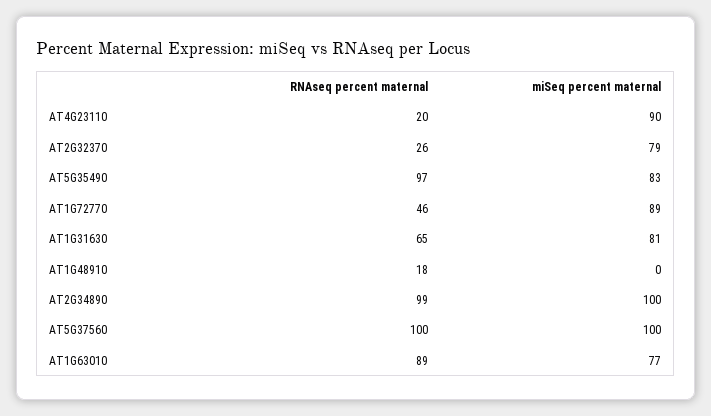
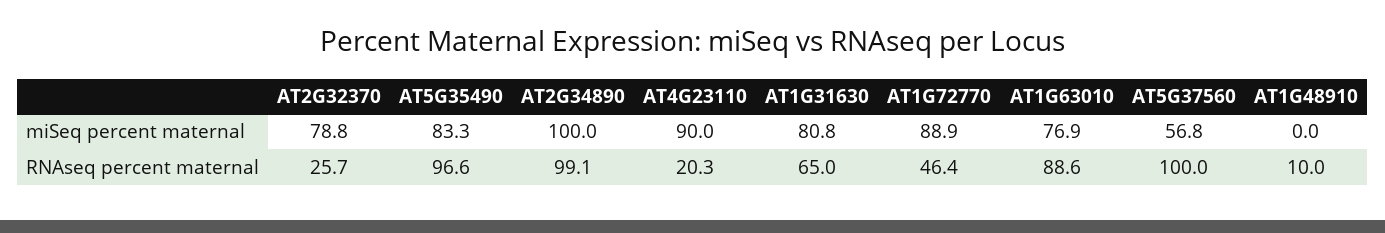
  {
    "RNAseq percent maternal": {
      "AT4G23110": 20.3,
      "AT2G32370": 25.7,
      "AT5G35490": 96.6,
      "AT1G72770": 46.4,
      "AT1G31630": 65,
-     "AT1G48910": 18,
+     "AT1G48910": 10,
      "AT2G34890": 99.1,
      "AT5G37560": 100,
      "AT1G63010": 88.6
    },
    "miSeq percent maternal": {
      "AT4G23110": 90,
      "AT2G32370": 78.8,
      "AT5G35490": 83.3,
      "AT1G72770": 88.9,
      "AT1G31630": 80.8,
      "AT1G48910": 0,
      "AT2G34890": 100,
-     "AT5G37560": 100,
+     "AT5G37560": 56.8,
      "AT1G63010": 76.9
    }
  }

